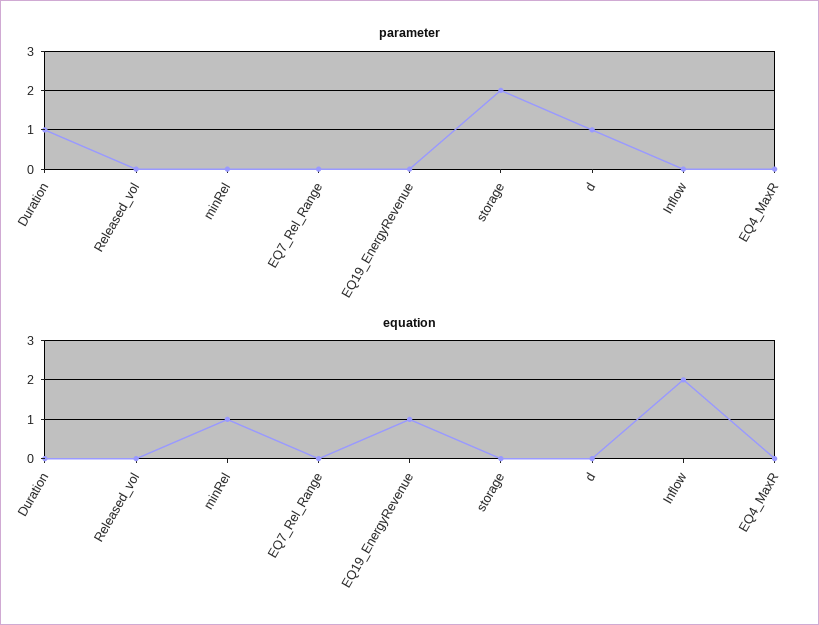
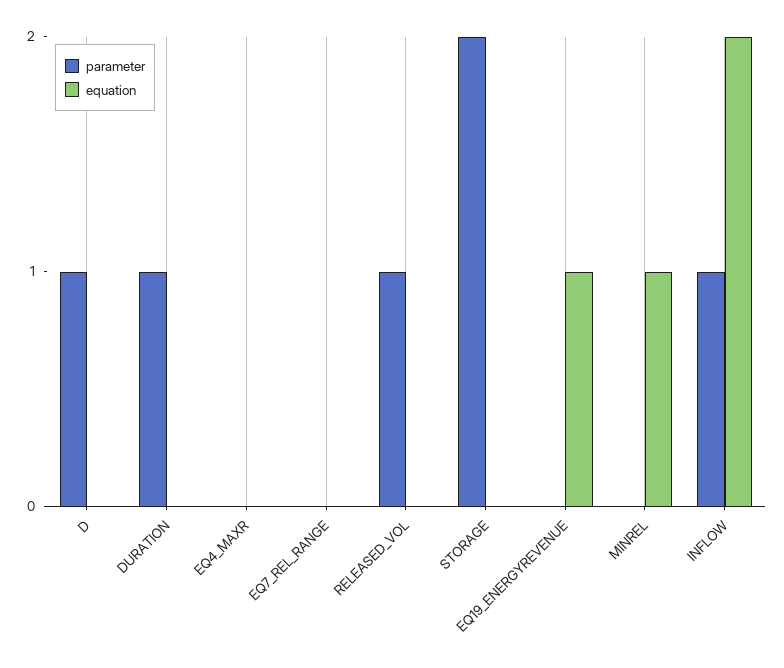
  {
    "parameter": {
      "Duration": 1,
-     "Released_vol": 0,
+     "Released_vol": 1,
      "minRel": 0,
      "EQ7_Rel_Range": 0,
      "EQ19_EnergyRevenue": 0,
      "storage": 2,
      "d": 1,
-     "Inflow": 0,
+     "Inflow": 1,
      "EQ4_MaxR": 0
    },
    "equation": {
      "Duration": 0,
      "Released_vol": 0,
      "minRel": 1,
      "EQ7_Rel_Range": 0,
      "EQ19_EnergyRevenue": 1,
      "storage": 0,
      "d": 0,
      "Inflow": 2,
      "EQ4_MaxR": 0
    }
  }

